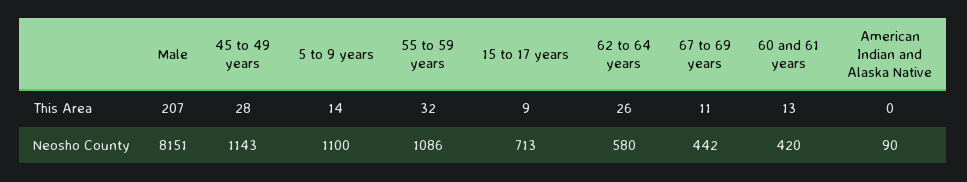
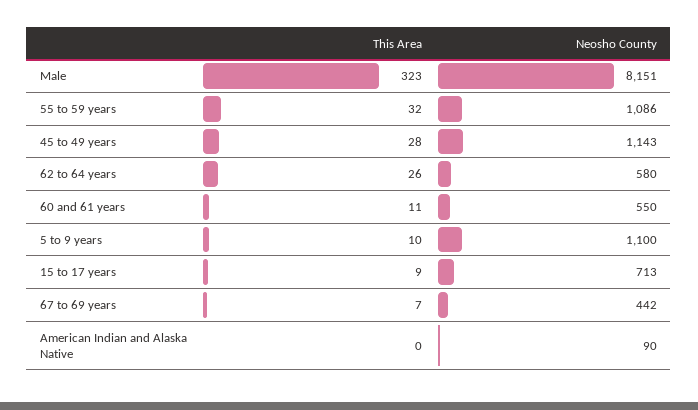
  {
    "Male": {
-     "This Area": 207,
+     "This Area": 323,
      "Neosho County": 8151
    },
    "45 to 49 years": {
      "This Area": 28,
      "Neosho County": 1143
    },
    "5 to 9 years": {
-     "This Area": 14,
+     "This Area": 10,
      "Neosho County": 1100
    },
    "55 to 59 years": {
      "This Area": 32,
      "Neosho County": 1086
    },
    "15 to 17 years": {
      "This Area": 9,
      "Neosho County": 713
    },
    "62 to 64 years": {
      "This Area": 26,
      "Neosho County": 580
    },
    "67 to 69 years": {
-     "This Area": 11,
+     "This Area": 7,
      "Neosho County": 442
    },
    "60 and 61 years": {
-     "This Area": 13,
+     "This Area": 11,
-     "Neosho County": 420
+     "Neosho County": 550
    },
    "American Indian and Alaska Native": {
      "This Area": 0,
      "Neosho County": 90
    }
  }

